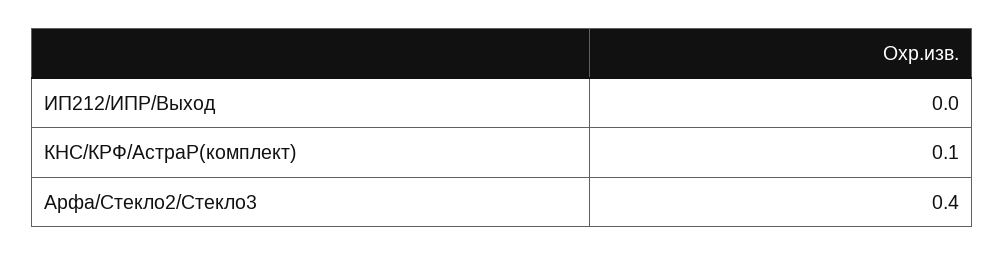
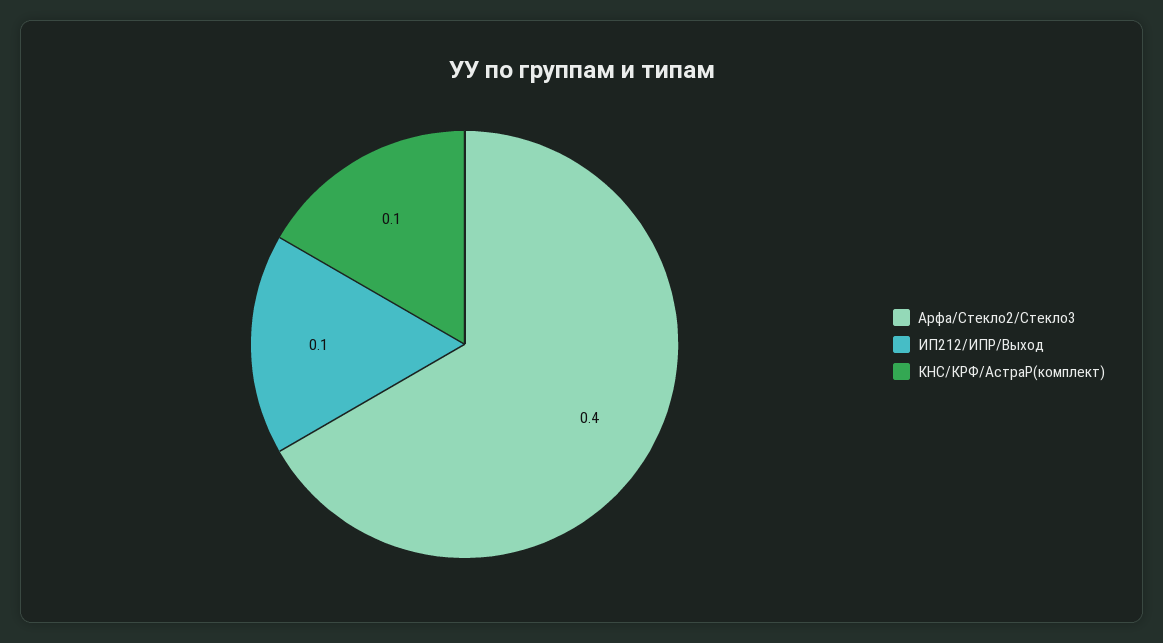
  {
-   "ИП212/ИПР/Выход": 0,
+   "ИП212/ИПР/Выход": 0.1,
    "КНС/КРФ/АстраР(комплект)": 0.1,
    "Арфа/Стекло2/Стекло3": 0.4
  }

